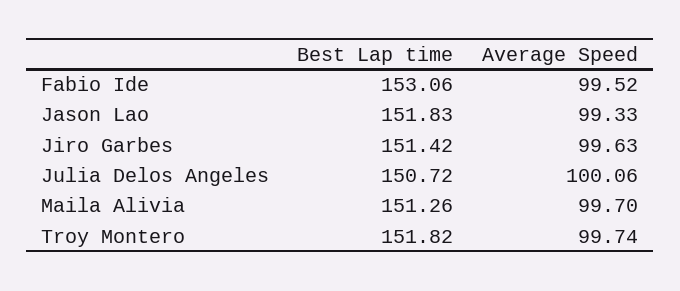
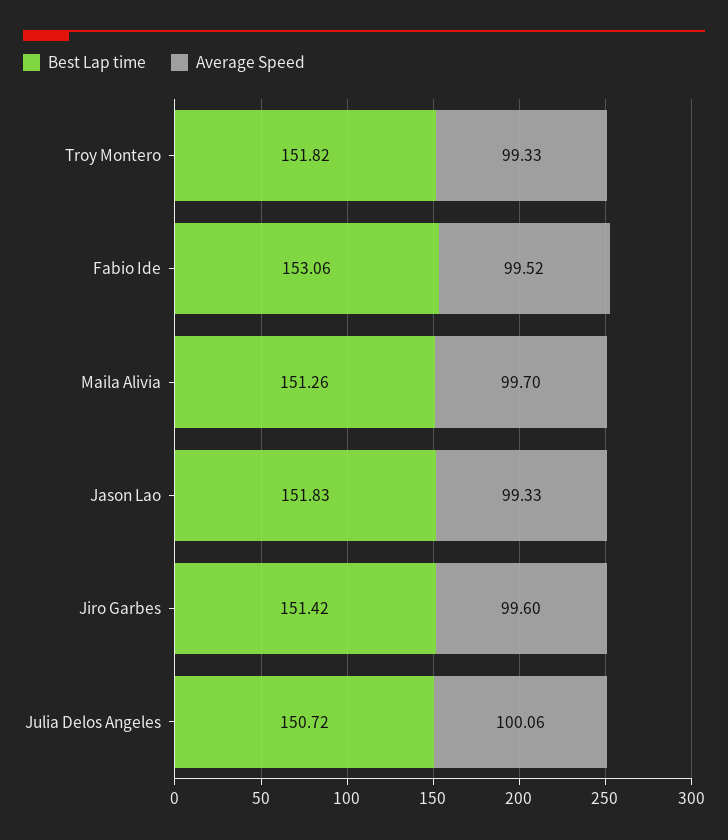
  {
    "Best Lap time": {
      "Fabio Ide": 153.06,
      "Jason Lao": 151.83,
      "Jiro Garbes": 151.42,
      "Julia Delos Angeles": 150.72,
      "Maila Alivia": 151.26,
      "Troy Montero": 151.82
    },
    "Average Speed": {
      "Fabio Ide": 99.52,
      "Jason Lao": 99.33,
-     "Jiro Garbes": 99.63,
+     "Jiro Garbes": 99.6,
      "Julia Delos Angeles": 100.06,
      "Maila Alivia": 99.7,
-     "Troy Montero": 99.74
+     "Troy Montero": 99.33
    }
  }

